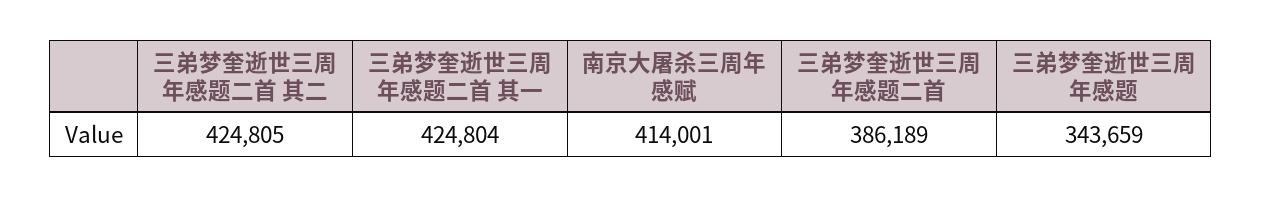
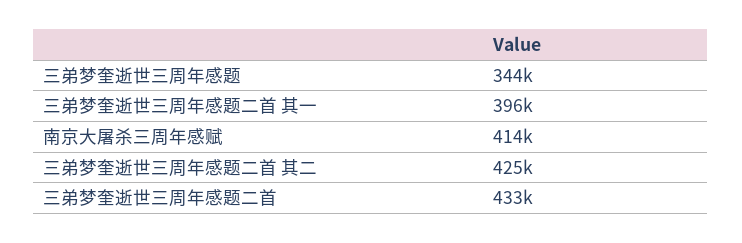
  {
    "三弟梦奎逝世三周年感题二首 其二": 424805,
-   "三弟梦奎逝世三周年感题二首 其一": 424804,
+   "三弟梦奎逝世三周年感题二首 其一": 396000,
    "南京大屠杀三周年感赋": 414001,
-   "三弟梦奎逝世三周年感题二首": 386189,
+   "三弟梦奎逝世三周年感题二首": 433000,
    "三弟梦奎逝世三周年感题": 343659
  }

